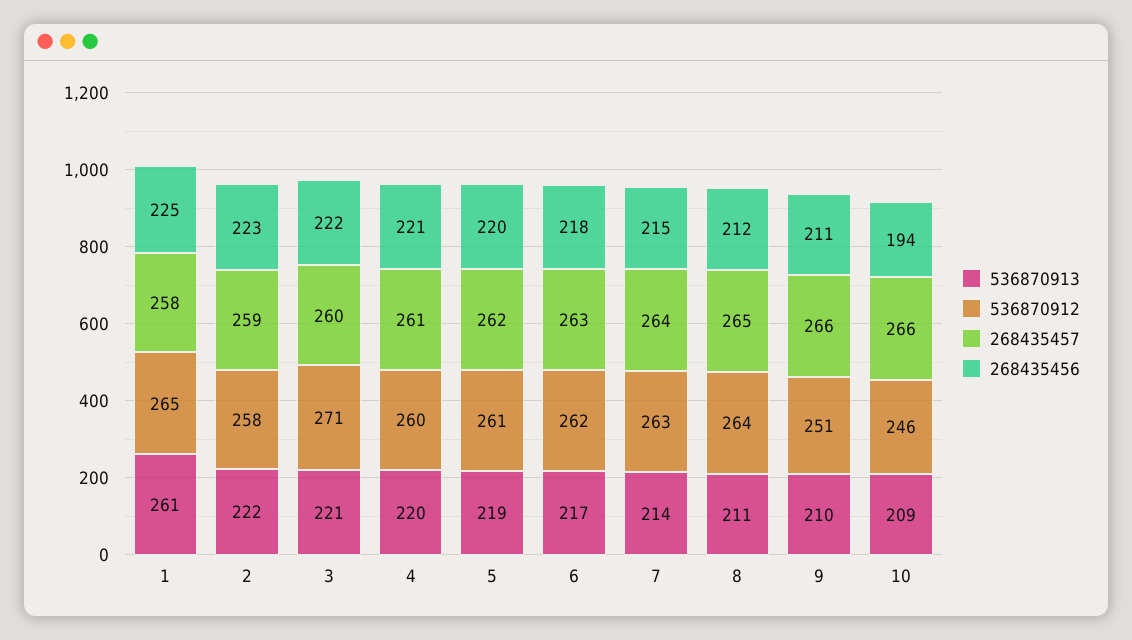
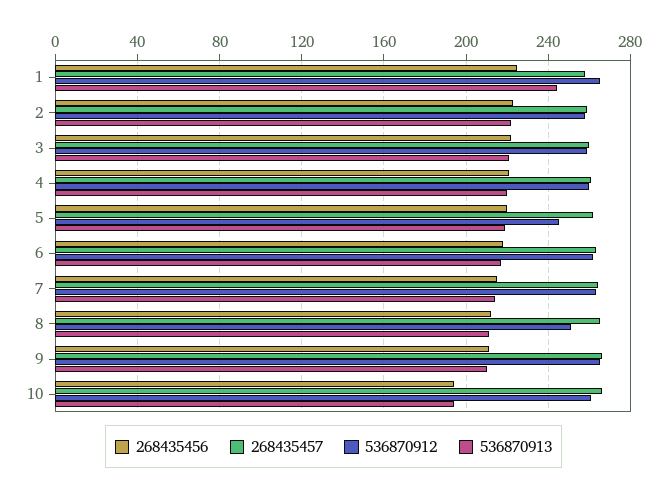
  {
    "536870913": {
-     "1": 261,
+     "1": 245,
      "2": 222,
      "3": 221,
      "4": 220,
      "5": 219,
      "6": 217,
      "7": 214,
      "8": 211,
      "9": 210,
-     "10": 209
+     "10": 195
    },
    "536870912": {
      "1": 265,
      "2": 258,
-     "3": 271,
+     "3": 260,
      "4": 260,
-     "5": 261,
+     "5": 245,
      "6": 262,
      "7": 263,
-     "8": 264,
+     "8": 250,
-     "9": 251,
+     "9": 265,
-     "10": 246
+     "10": 260
    },
    "268435457": {
      "1": 258,
      "2": 259,
      "3": 260,
      "4": 261,
      "5": 262,
      "6": 263,
      "7": 264,
      "8": 265,
      "9": 266,
      "10": 266
    },
    "268435456": {
      "1": 225,
      "2": 223,
      "3": 222,
      "4": 221,
      "5": 220,
      "6": 218,
      "7": 215,
      "8": 212,
      "9": 211,
      "10": 194
    }
  }

